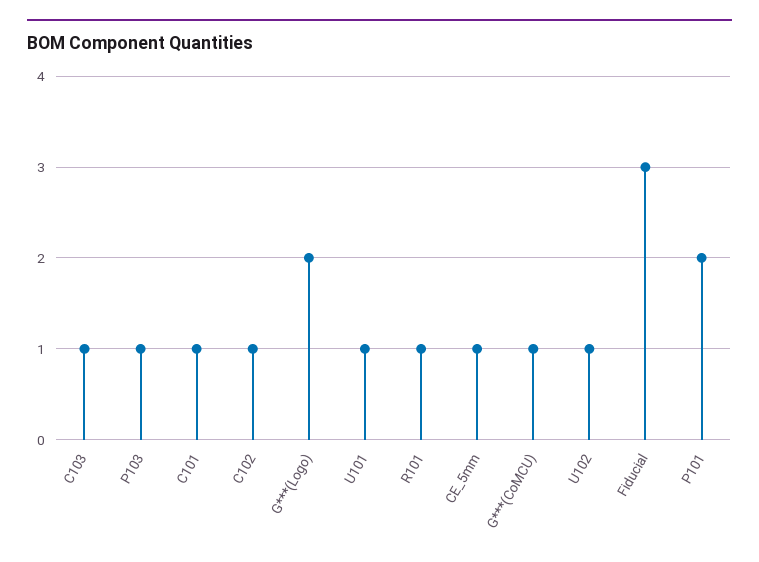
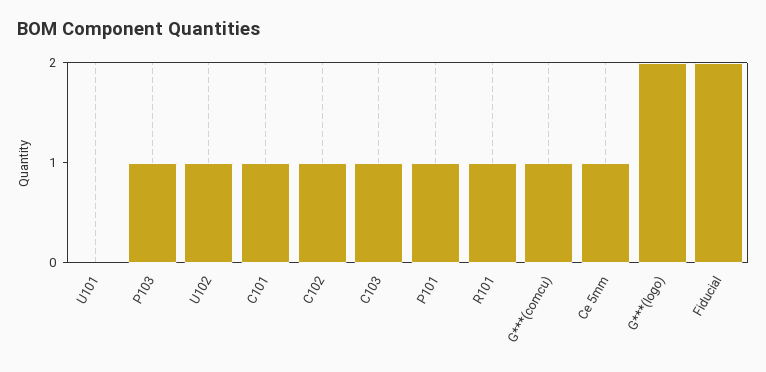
  {
    "C103": 1,
    "P103": 1,
    "C101": 1,
    "C102": 1,
    "G***(Logo)": 2,
-   "U101": 1,
+   "U101": 0,
    "R101": 1,
    "CE_5mm": 1,
    "G***(CoMCU)": 1,
    "U102": 1,
-   "Fiducial": 3,
+   "Fiducial": 2,
-   "P101": 2
+   "P101": 1
  }

